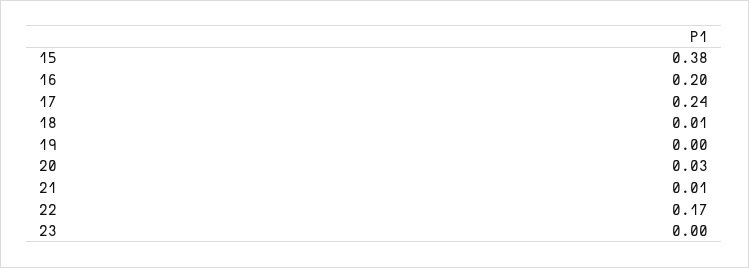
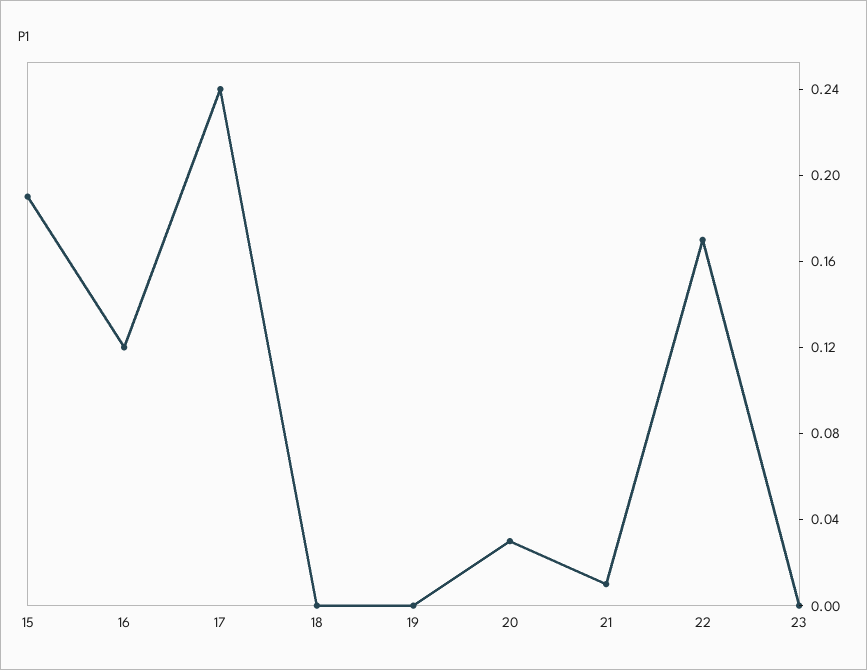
  {
-   "15": 0.38,
+   "15": 0.19,
-   "16": 0.2,
+   "16": 0.12,
    "17": 0.24,
-   "18": 0.01,
+   "18": 0,
    "19": 0,
    "20": 0.03,
    "21": 0.01,
    "22": 0.17,
    "23": 0
  }

